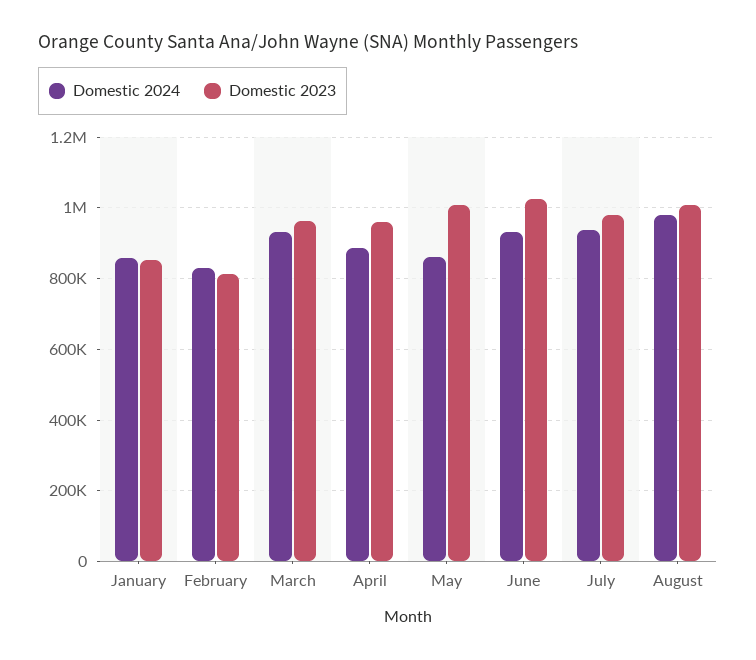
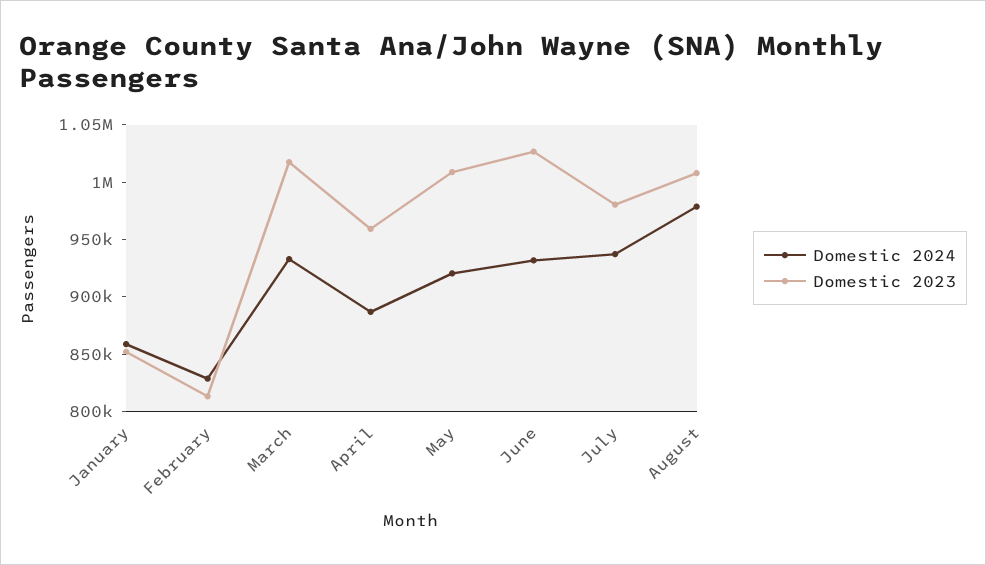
  {
    "Domestic 2024": {
      "January": 860000,
      "February": 830000,
      "March": 930000,
      "April": 890000,
-     "May": 860000,
+     "May": 920000,
      "June": 930000,
      "July": 940000,
      "August": 980000
    },
    "Domestic 2023": {
      "January": 850000,
      "February": 810000,
-     "March": 960000,
+     "March": 1020000,
      "April": 960000,
      "May": 1010000,
      "June": 1030000,
      "July": 980000,
      "August": 1010000
    }
  }

